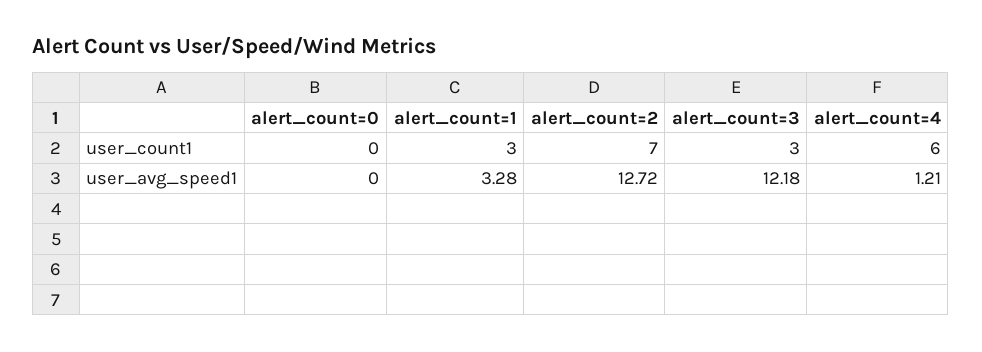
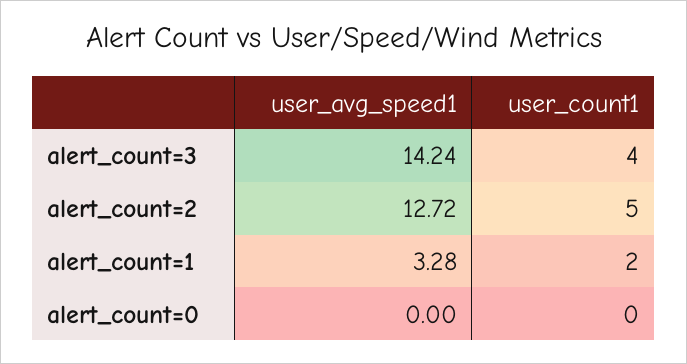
  {
    "alert_count=0": {
      "user_count1": 0,
      "user_avg_speed1": 0
    },
    "alert_count=1": {
-     "user_count1": 3,
+     "user_count1": 2,
      "user_avg_speed1": 3.28
    },
    "alert_count=2": {
-     "user_count1": 7,
+     "user_count1": 5,
      "user_avg_speed1": 12.72
    },
    "alert_count=3": {
-     "user_count1": 3,
+     "user_count1": 4,
-     "user_avg_speed1": 12.18
+     "user_avg_speed1": 14.24
-   },
+   }
-   "alert_count=4": {
-     "user_count1": 6,
-     "user_avg_speed1": 1.21
-   }
  }

